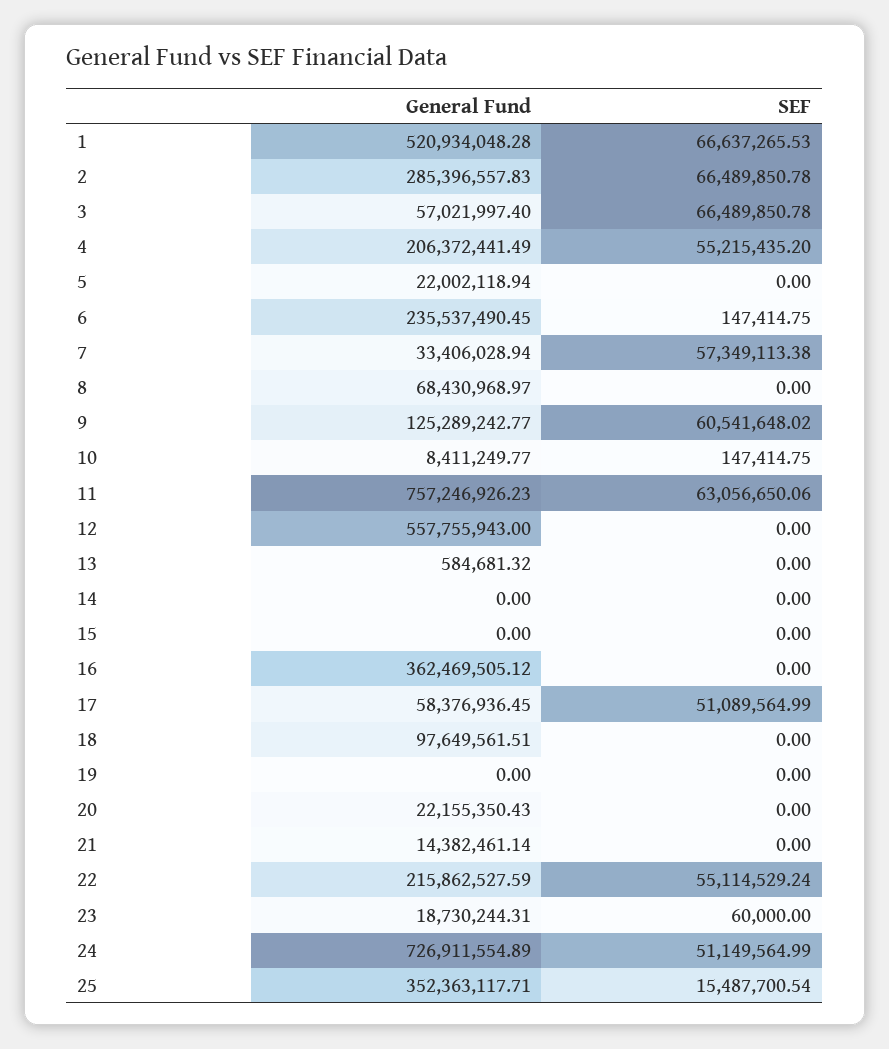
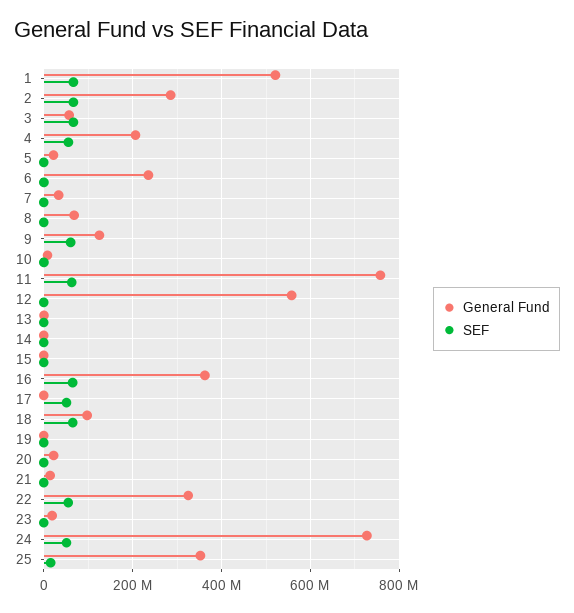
  {
    "General Fund": {
      "1": 520934048.28,
      "2": 285396557.83,
      "3": 57021997.4,
      "4": 206372441.49,
      "5": 22002118.94,
      "6": 235537490.45,
      "7": 33406028.94,
      "8": 68430968.97,
      "9": 125289242.77,
      "10": 8411249.77,
      "11": 757246926.23,
      "12": 557755943,
      "13": 584681.32,
      "14": 0,
      "15": 0,
      "16": 362469505.12,
-     "17": 58376936.45,
+     "17": 0,
      "18": 97649561.51,
      "19": 0,
      "20": 22155350.43,
      "21": 14382461.14,
-     "22": 215862527.59,
+     "22": 320000000,
      "23": 18730244.31,
      "24": 726911554.89,
      "25": 352363117.71
    },
    "SEF": {
      "1": 66637265.53,
      "2": 66489850.78,
      "3": 66489850.78,
      "4": 55215435.2,
      "5": 0,
      "6": 147414.75,
-     "7": 57349113.38,
+     "7": 0,
      "8": 0,
      "9": 60541648.02,
      "10": 147414.75,
      "11": 63056650.06,
      "12": 0,
      "13": 0,
      "14": 0,
      "15": 0,
-     "16": 0,
+     "16": 60000000,
      "17": 51089564.99,
-     "18": 0,
+     "18": 60000000,
      "19": 0,
      "20": 0,
      "21": 0,
      "22": 55114529.24,
      "23": 60000,
      "24": 51149564.99,
      "25": 15487700.54
    }
  }

